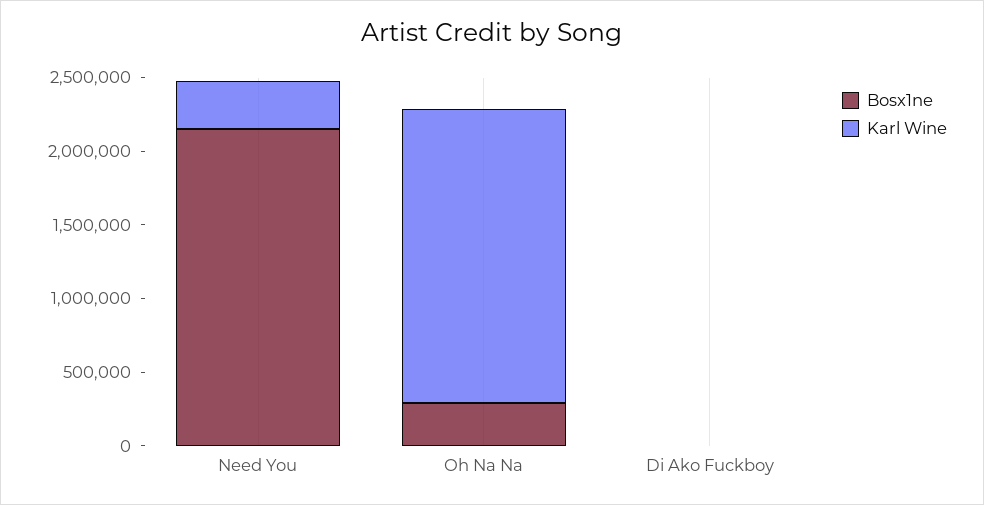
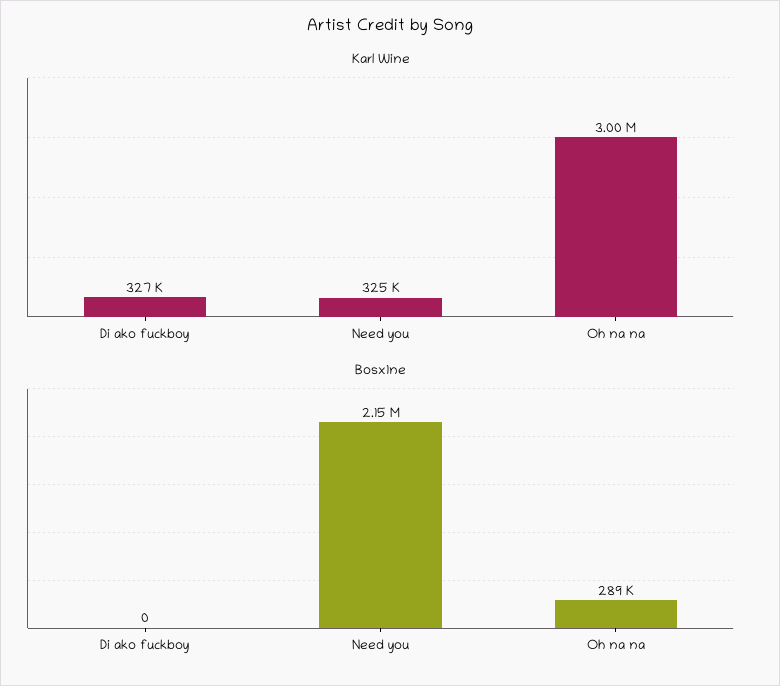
  {
    "Bosx1ne": {
      "Need You": 2150000,
      "Oh Na Na": 289000,
      "Di Ako Fuckboy": 0
    },
    "Karl Wine": {
      "Need You": 325000,
-     "Oh Na Na": 2000000,
+     "Oh Na Na": 3000000,
-     "Di Ako Fuckboy": 0
+     "Di Ako Fuckboy": 327000
    }
  }

